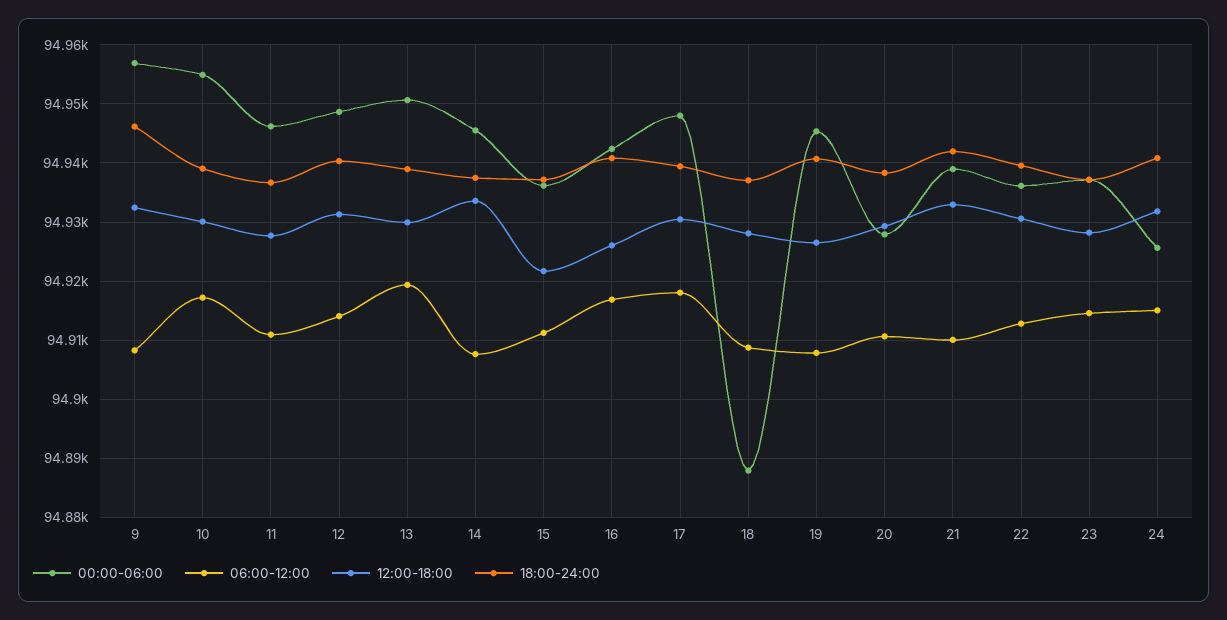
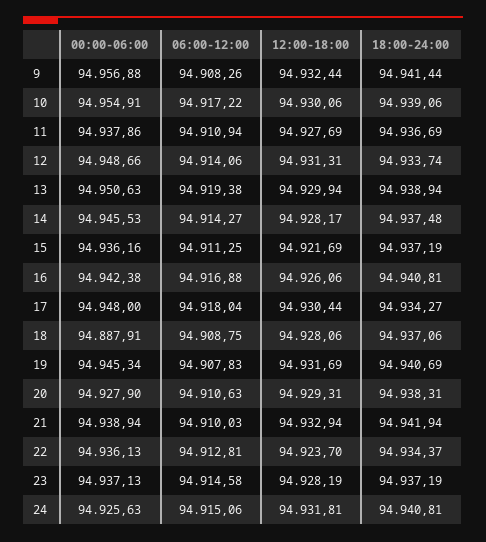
  {
    "00:00-06:00": {
      "9": 94956.88,
      "10": 94954.91,
-     "11": 94946,
+     "11": 94937.86,
      "12": 94948.66,
      "13": 94950.63,
      "14": 94945.53,
      "15": 94936.16,
      "16": 94942.38,
      "17": 94948,
      "18": 94887.91,
      "19": 94945.34,
      "20": 94927.9,
      "21": 94938.94,
      "22": 94936.13,
      "23": 94937.13,
      "24": 94925.63
    },
    "06:00-12:00": {
      "9": 94908.26,
      "10": 94917.22,
      "11": 94910.94,
      "12": 94914.06,
      "13": 94919.38,
-     "14": 94908,
+     "14": 94914.27,
      "15": 94911.25,
      "16": 94916.88,
      "17": 94918.04,
      "18": 94908.75,
      "19": 94907.83,
      "20": 94910.63,
      "21": 94910.03,
      "22": 94912.81,
      "23": 94914.58,
      "24": 94915.06
    },
    "12:00-18:00": {
      "9": 94932.44,
      "10": 94930.06,
      "11": 94927.69,
      "12": 94931.31,
      "13": 94929.94,
-     "14": 94934,
+     "14": 94928.17,
      "15": 94921.69,
      "16": 94926.06,
      "17": 94930.44,
      "18": 94928.06,
-     "19": 94926,
+     "19": 94931.69,
      "20": 94929.31,
      "21": 94932.94,
-     "22": 94930,
+     "22": 94923.7,
      "23": 94928.19,
      "24": 94931.81
    },
    "18:00-24:00": {
-     "9": 94946,
+     "9": 94941.44,
      "10": 94939.06,
      "11": 94936.69,
-     "12": 94940,
+     "12": 94933.74,
      "13": 94938.94,
      "14": 94937.48,
      "15": 94937.19,
      "16": 94940.81,
-     "17": 94940,
+     "17": 94934.27,
      "18": 94937.06,
      "19": 94940.69,
      "20": 94938.31,
      "21": 94941.94,
-     "22": 94940,
+     "22": 94934.37,
      "23": 94937.19,
      "24": 94940.81
    }
  }

